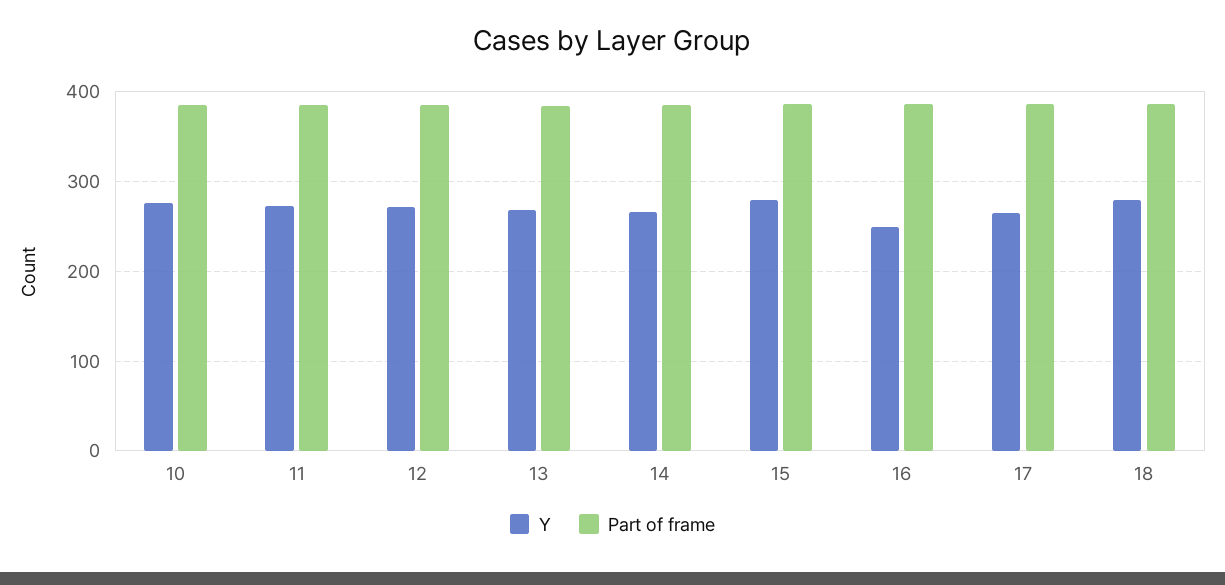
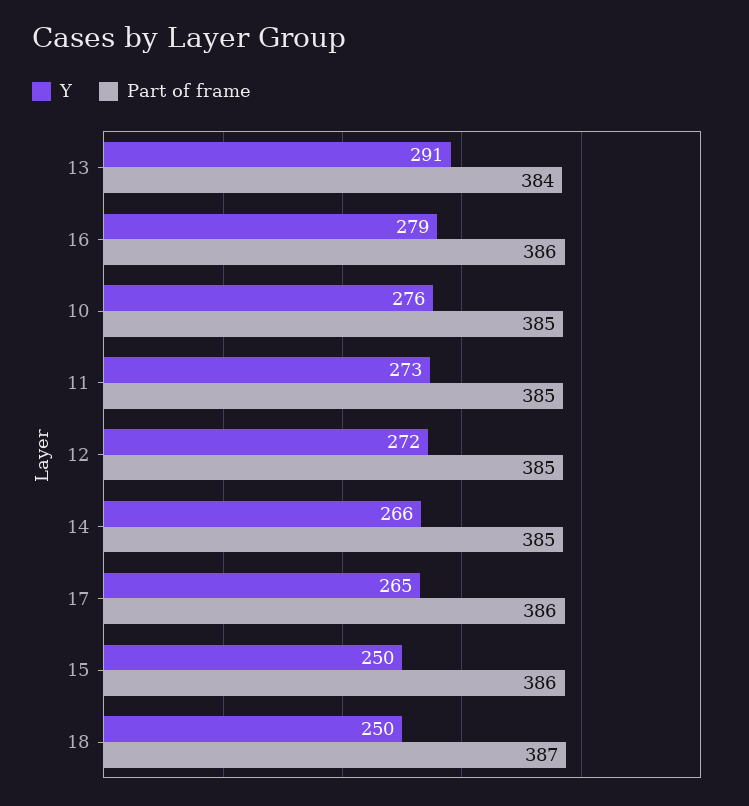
  {
    "Y": {
      "10": 276,
      "11": 273,
      "12": 272,
-     "13": 270,
+     "13": 291,
      "14": 266,
-     "15": 280,
+     "15": 250,
-     "16": 250,
+     "16": 279,
      "17": 265,
-     "18": 280
+     "18": 250
    },
    "Part of frame": {
      "10": 385,
      "11": 385,
      "12": 385,
      "13": 384,
      "14": 385,
      "15": 386,
      "16": 386,
      "17": 386,
      "18": 387
    }
  }

